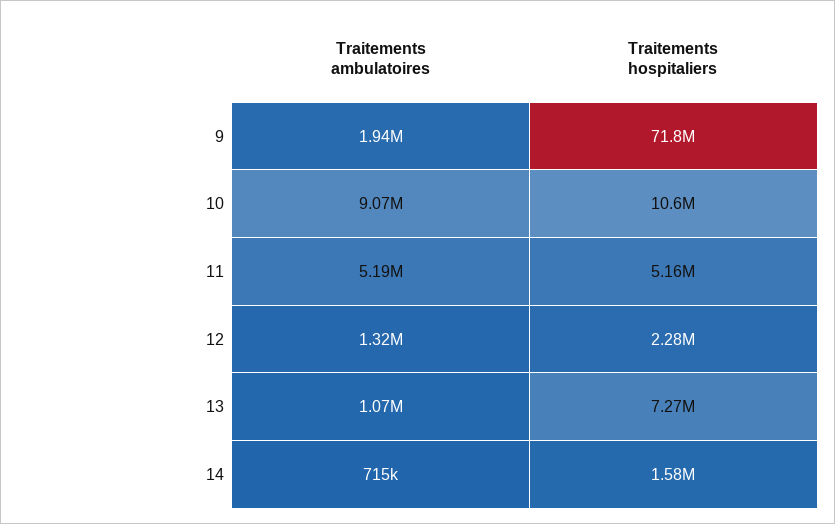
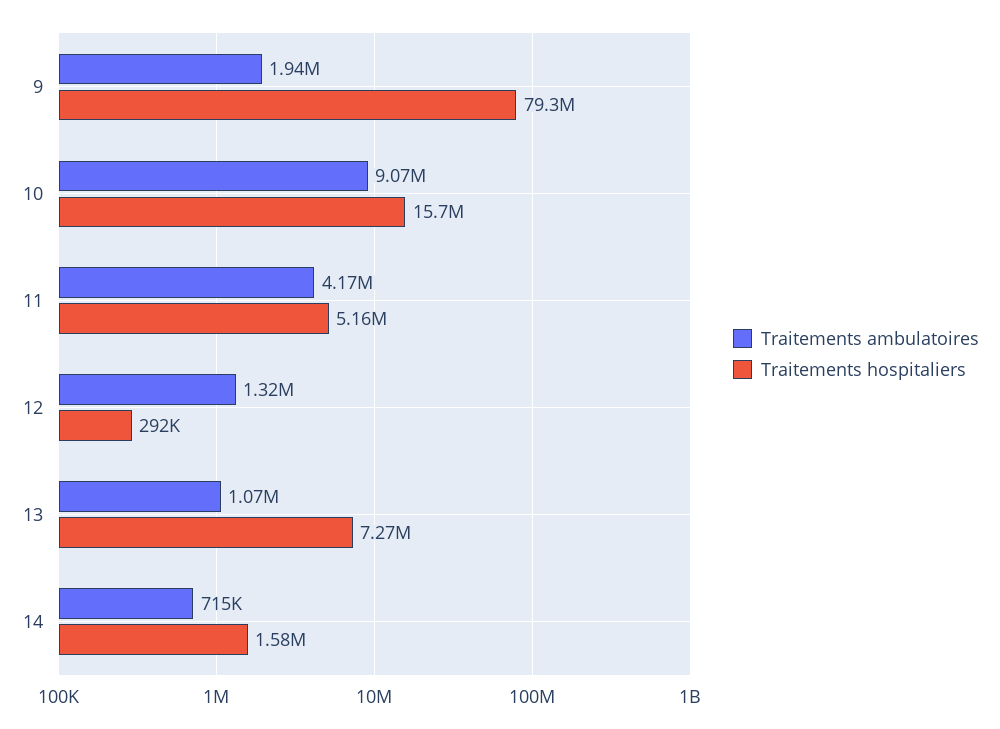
  {
    "Traitements ambulatoires": {
      "9": 1940000,
      "10": 9070000,
-     "11": 5190000,
+     "11": 4170000,
      "12": 1320000,
      "13": 1070000,
      "14": 715000
    },
    "Traitements hospitaliers": {
-     "9": 71800000,
+     "9": 79300000,
-     "10": 10600000,
+     "10": 15700000,
      "11": 5160000,
-     "12": 2280000,
+     "12": 292000,
      "13": 7270000,
      "14": 1580000
    }
  }

